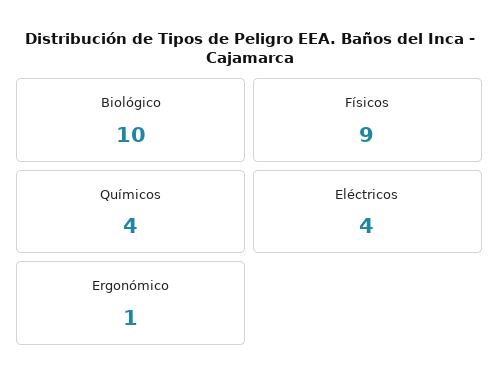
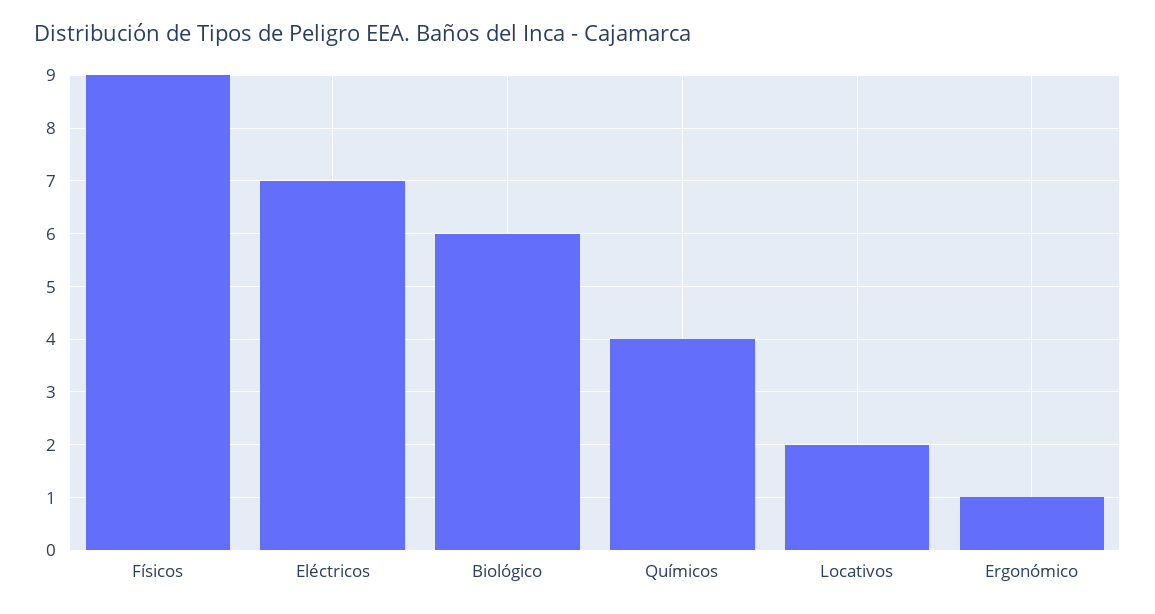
  {
-   "Biológico": 10,
+   "Biológico": 6,
    "Físicos": 9,
    "Químicos": 4,
-   "Eléctricos": 4,
+   "Eléctricos": 7,
-   "Ergonómico": 1
+   "Ergonómico": 1,
+   "Locativos": 2
  }

